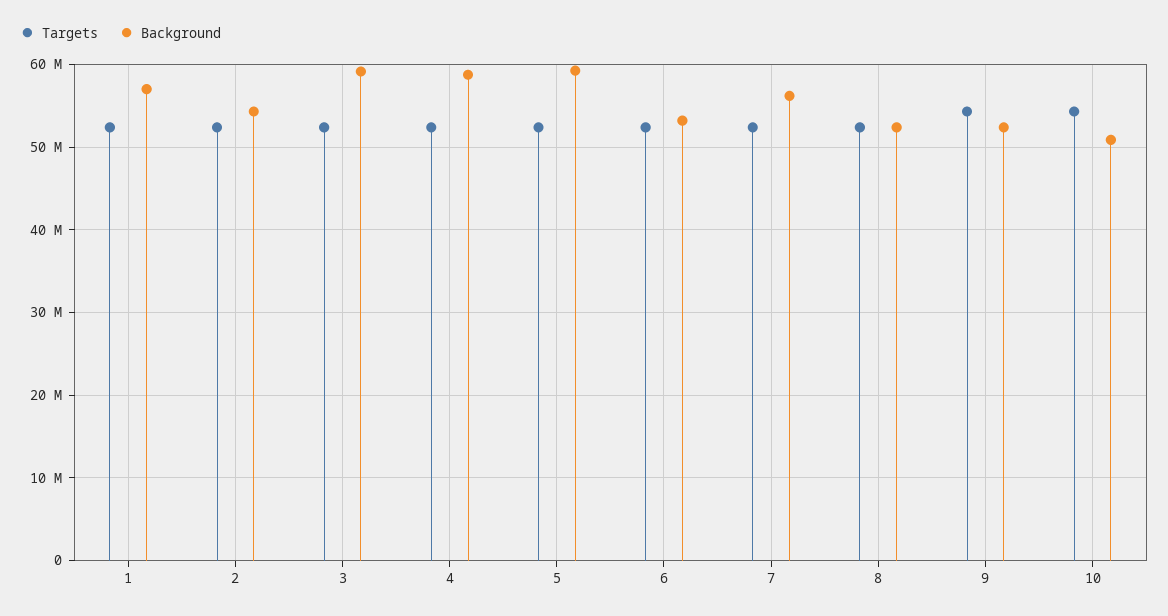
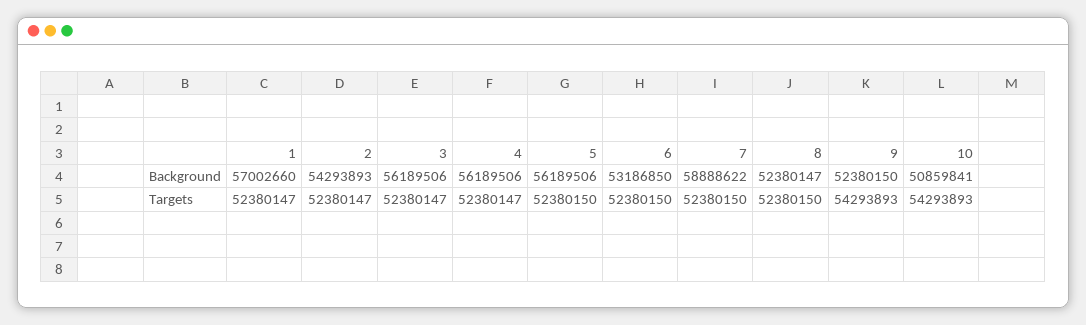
  {
    "Targets": {
      "1": 52380147,
      "2": 52380147,
      "3": 52380147,
      "4": 52380147,
      "5": 52380150,
      "6": 52380150,
      "7": 52380150,
      "8": 52380150,
      "9": 54293893,
      "10": 54293893
    },
    "Background": {
      "1": 57002660,
      "2": 54293893,
-     "3": 59000000,
+     "3": 56189506,
-     "4": 59000000,
+     "4": 56189506,
-     "5": 59000000,
+     "5": 56189506,
      "6": 53186850,
-     "7": 56000000,
+     "7": 58888622,
      "8": 52380147,
      "9": 52380150,
      "10": 50859841
    }
  }

